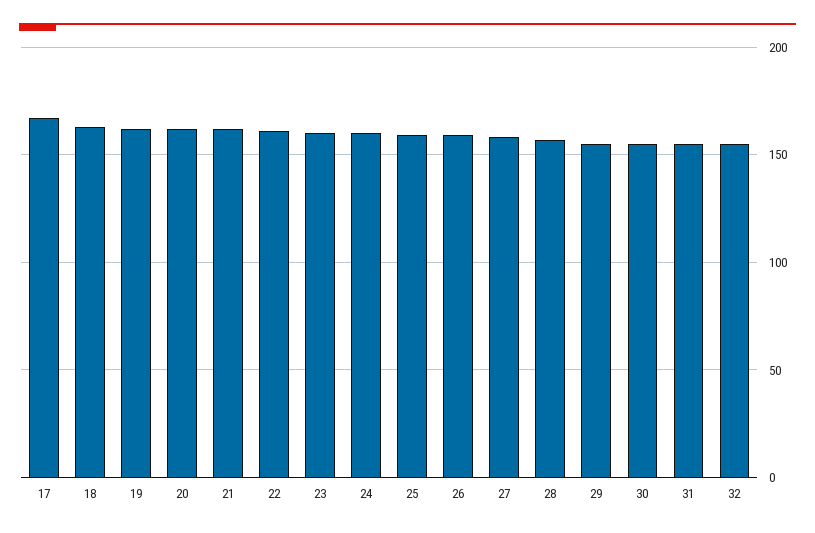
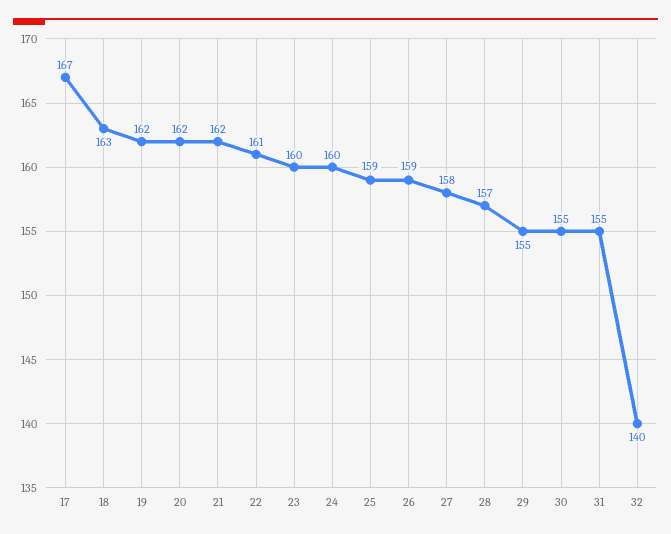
  {
    "17": 167,
    "18": 163,
    "19": 162,
    "20": 162,
    "21": 162,
    "22": 161,
    "23": 160,
    "24": 160,
    "25": 159,
    "26": 159,
    "27": 158,
    "28": 157,
    "29": 155,
    "30": 155,
    "31": 155,
-   "32": 155
+   "32": 140
  }

